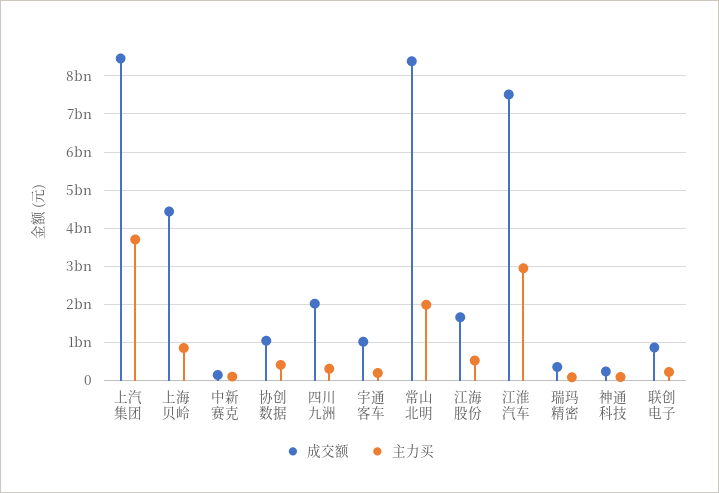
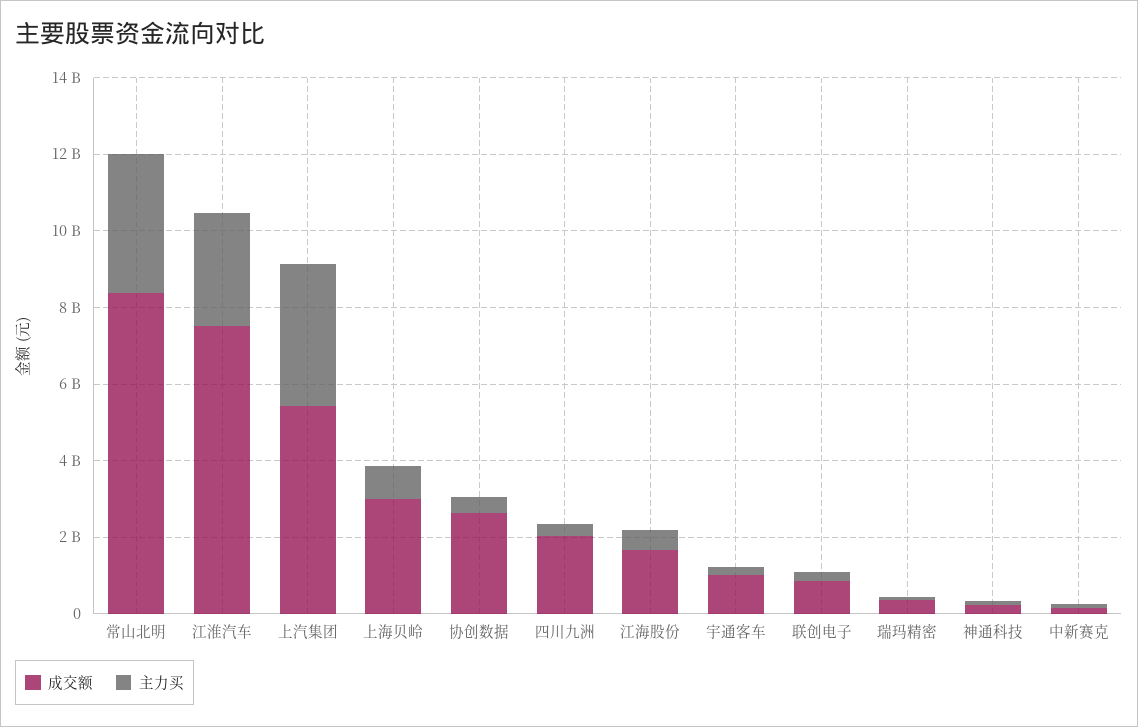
  {
    "成交额": {
-     "上汽集团": 8400000000,
+     "上汽集团": 5500000000,
-     "上海贝岭": 4400000000,
+     "上海贝岭": 3000000000,
      "中新赛克": 200000000,
-     "协创数据": 1000000000,
+     "协创数据": 2500000000,
      "四川九洲": 2000000000,
      "宇通客车": 1000000000,
      "常山北明": 8400000000,
      "江海股份": 1600000000,
      "江淮汽车": 7600000000,
      "瑞玛精密": 400000000,
      "神通科技": 200000000,
      "联创电子": 800000000
    },
    "主力买": {
      "上汽集团": 3800000000,
      "上海贝岭": 800000000,
      "中新赛克": 200000000,
      "协创数据": 400000000,
      "四川九洲": 400000000,
      "宇通客车": 200000000,
-     "常山北明": 2000000000,
+     "常山北明": 3500000000,
      "江海股份": 600000000,
      "江淮汽车": 3000000000,
      "瑞玛精密": 0,
      "神通科技": 0,
      "联创电子": 200000000
    }
  }

